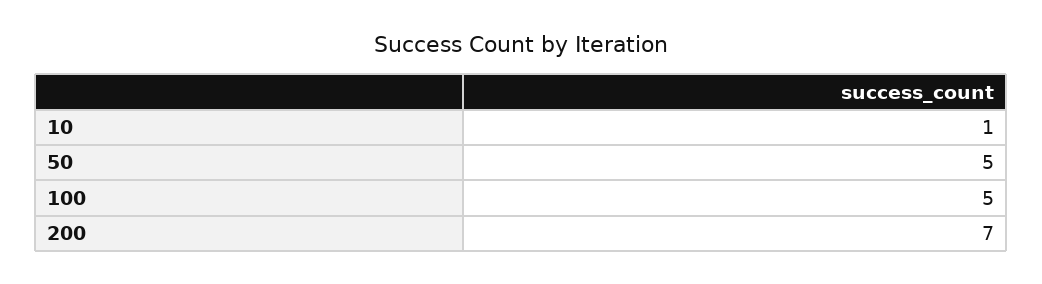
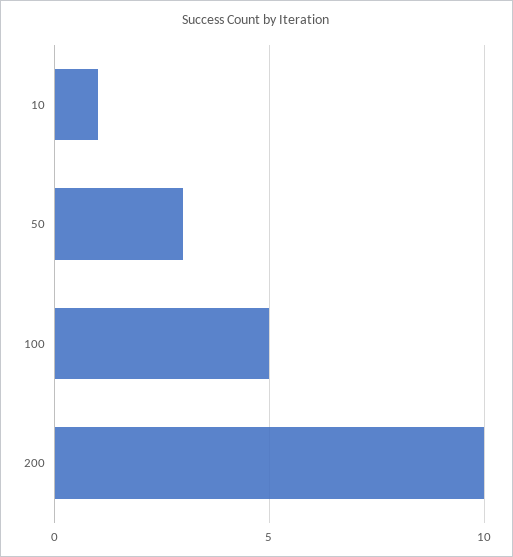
  {
    "10": 1,
-   "50": 5,
+   "50": 3,
    "100": 5,
-   "200": 7
+   "200": 10
  }

